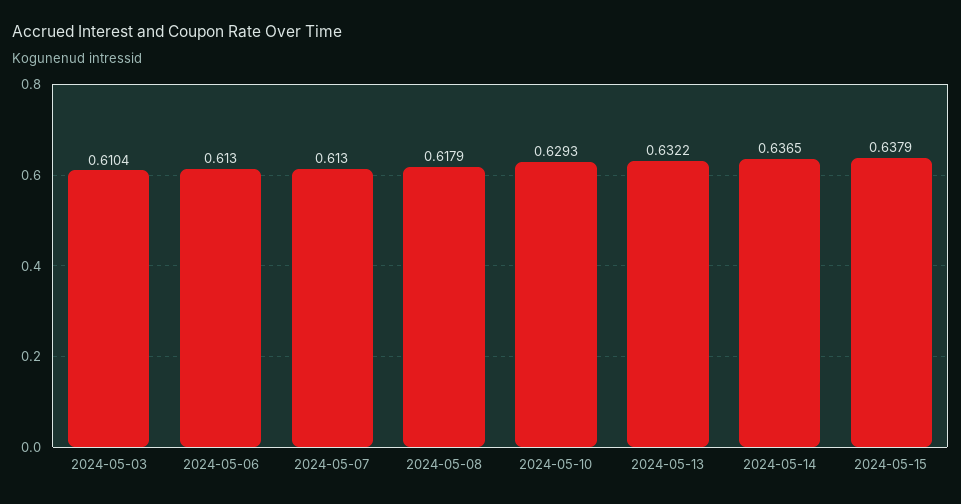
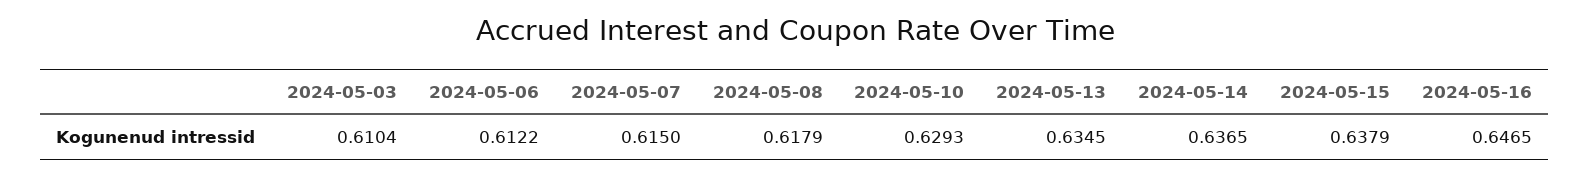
  {
    "2024-05-03": 0.6104,
-   "2024-05-06": 0.613,
+   "2024-05-06": 0.6122,
-   "2024-05-07": 0.613,
+   "2024-05-07": 0.615,
    "2024-05-08": 0.6179,
    "2024-05-10": 0.6293,
-   "2024-05-13": 0.6322,
+   "2024-05-13": 0.6345,
    "2024-05-14": 0.6365,
-   "2024-05-15": 0.6379
+   "2024-05-15": 0.6379,
+   "2024-05-16": 0.6465
  }

